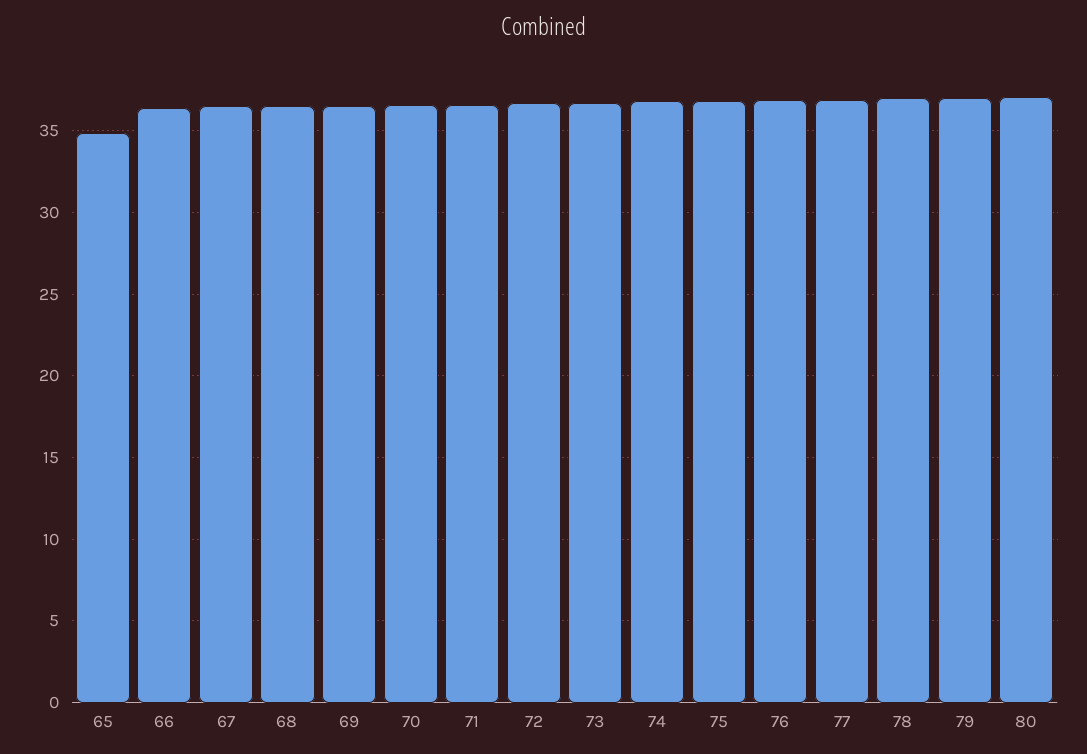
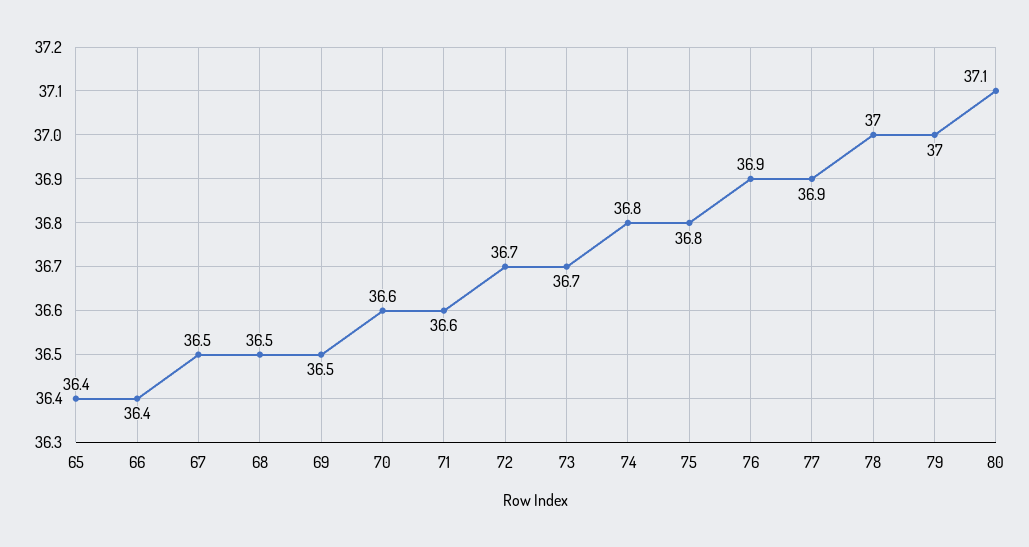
  {
-   "65": 35,
+   "65": 36.4,
    "66": 36.4,
    "67": 36.5,
    "68": 36.5,
    "69": 36.5,
    "70": 36.6,
    "71": 36.6,
    "72": 36.7,
    "73": 36.7,
    "74": 36.8,
    "75": 36.8,
    "76": 36.9,
    "77": 36.9,
    "78": 37,
    "79": 37,
    "80": 37.1
  }

